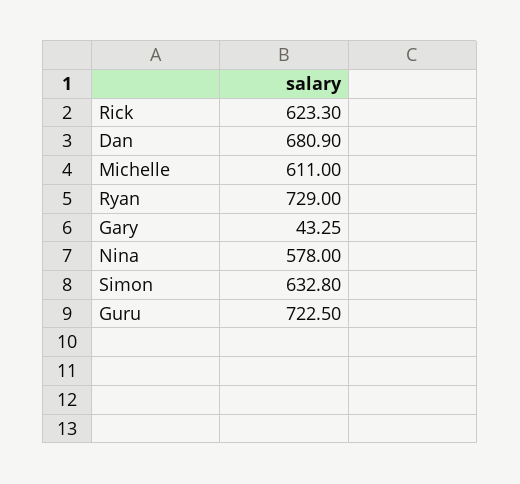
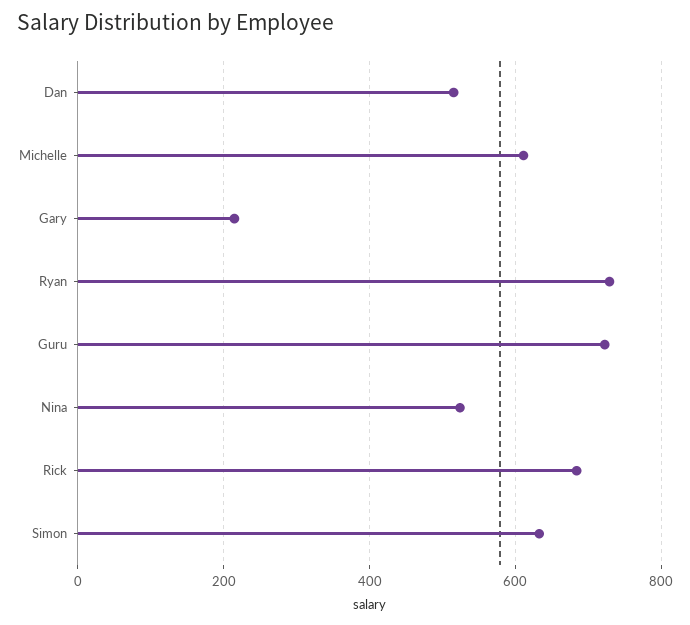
  {
-   "Rick": 623.3,
+   "Rick": 680,
-   "Dan": 680.9,
+   "Dan": 520,
    "Michelle": 611,
    "Ryan": 729,
-   "Gary": 43.25,
+   "Gary": 220,
-   "Nina": 578,
+   "Nina": 520,
    "Simon": 632.8,
    "Guru": 722.5
  }

